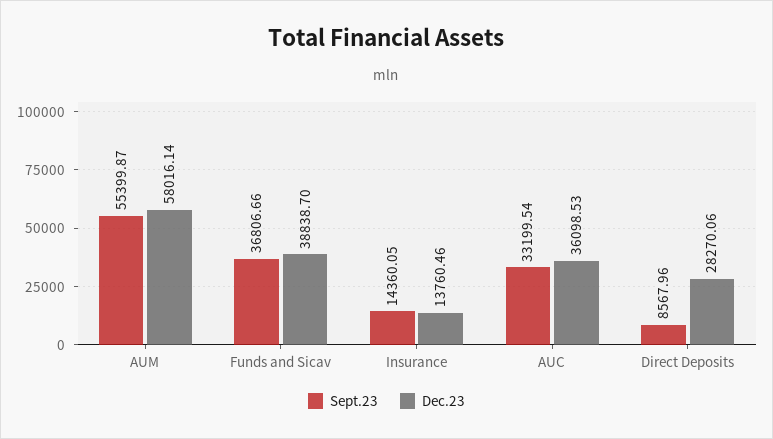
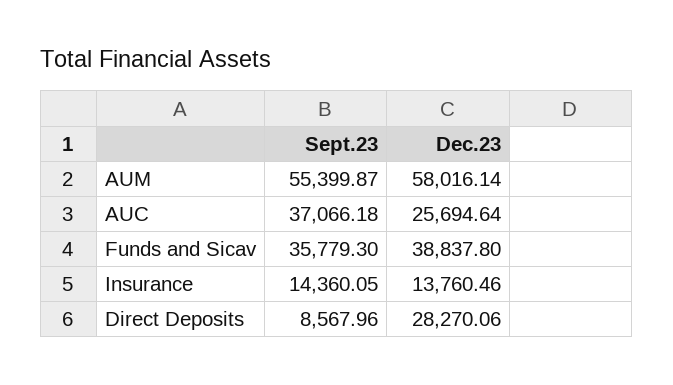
  {
    "Sept.23": {
      "AUM": 55399.87,
-     "Funds and Sicav": 36806.66,
+     "Funds and Sicav": 35779.3,
      "Insurance": 14360.05,
-     "AUC": 33199.54,
+     "AUC": 37066.18,
      "Direct Deposits": 8567.96
    },
    "Dec.23": {
      "AUM": 58016.14,
-     "Funds and Sicav": 38838.7,
+     "Funds and Sicav": 38837.8,
      "Insurance": 13760.46,
-     "AUC": 36098.53,
+     "AUC": 25694.64,
      "Direct Deposits": 28270.06
    }
  }

